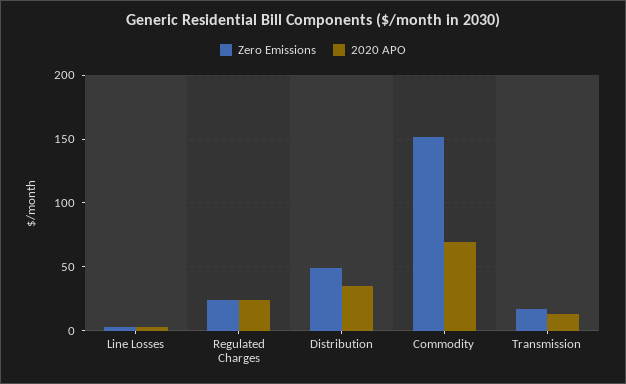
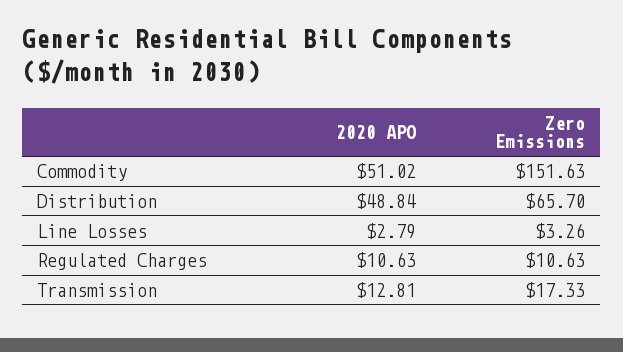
  {
    "Zero Emissions": {
      "Line Losses": 3.26,
-     "Regulated Charges": 25,
+     "Regulated Charges": 10.63,
-     "Distribution": 50,
+     "Distribution": 65.7,
      "Commodity": 151.63,
      "Transmission": 17.33
    },
    "2020 APO": {
      "Line Losses": 2.79,
-     "Regulated Charges": 25,
+     "Regulated Charges": 10.63,
-     "Distribution": 35,
+     "Distribution": 48.84,
-     "Commodity": 70,
+     "Commodity": 51.02,
      "Transmission": 12.81
    }
  }

